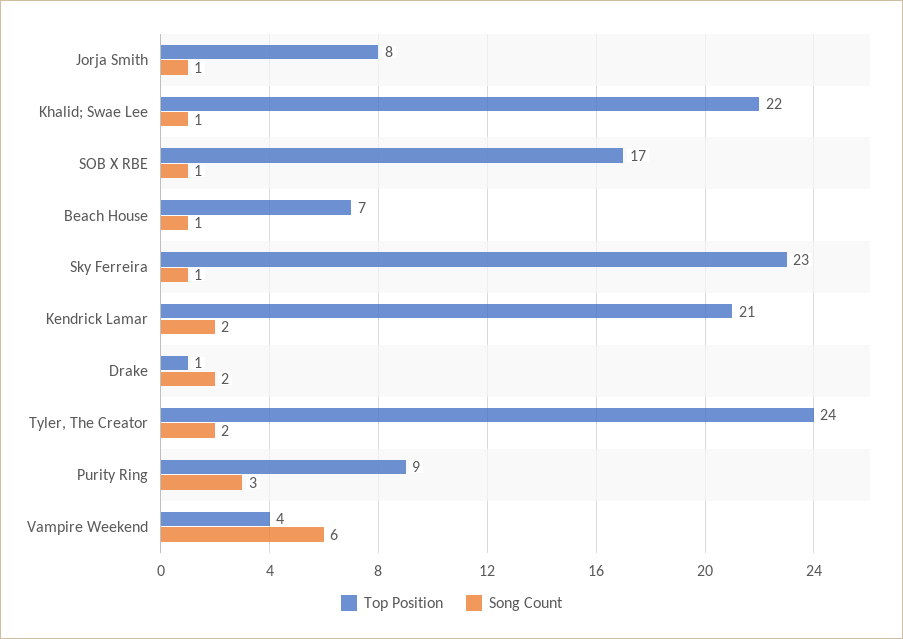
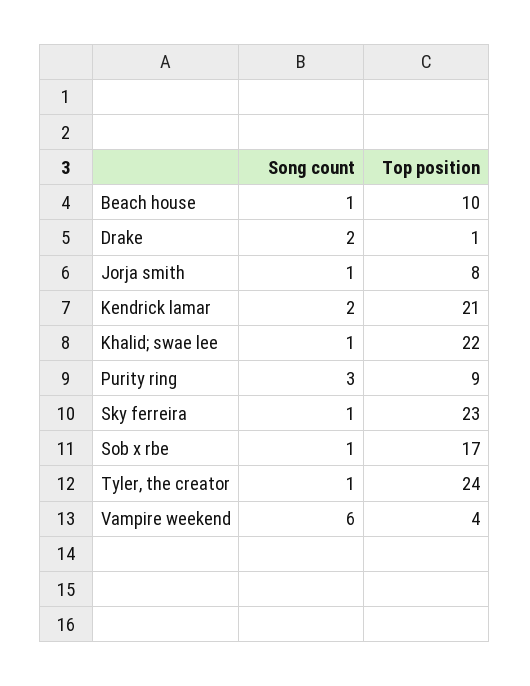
  {
    "Top Position": {
      "Jorja Smith": 8,
      "Khalid; Swae Lee": 22,
      "SOB X RBE": 17,
-     "Beach House": 7,
+     "Beach House": 10,
      "Sky Ferreira": 23,
      "Kendrick Lamar": 21,
      "Drake": 1,
      "Tyler, The Creator": 24,
      "Purity Ring": 9,
      "Vampire Weekend": 4
    },
    "Song Count": {
      "Jorja Smith": 1,
      "Khalid; Swae Lee": 1,
      "SOB X RBE": 1,
      "Beach House": 1,
      "Sky Ferreira": 1,
      "Kendrick Lamar": 2,
      "Drake": 2,
-     "Tyler, The Creator": 2,
+     "Tyler, The Creator": 1,
      "Purity Ring": 3,
      "Vampire Weekend": 6
    }
  }

